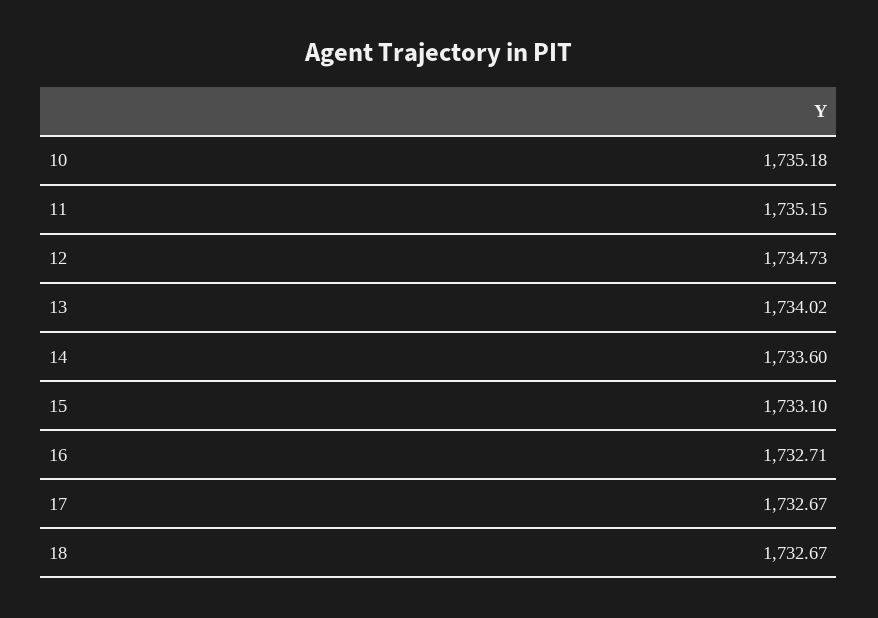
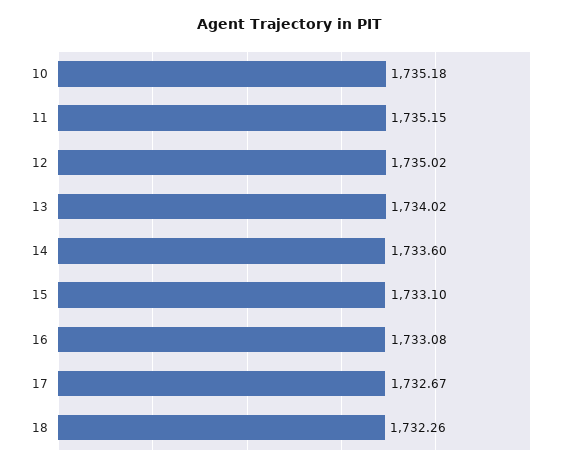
  {
    "10": 1735.18,
    "11": 1735.15,
-   "12": 1734.73,
+   "12": 1735.02,
    "13": 1734.02,
    "14": 1733.6,
    "15": 1733.1,
-   "16": 1732.71,
+   "16": 1733.08,
    "17": 1732.67,
-   "18": 1732.67
+   "18": 1732.26
  }

